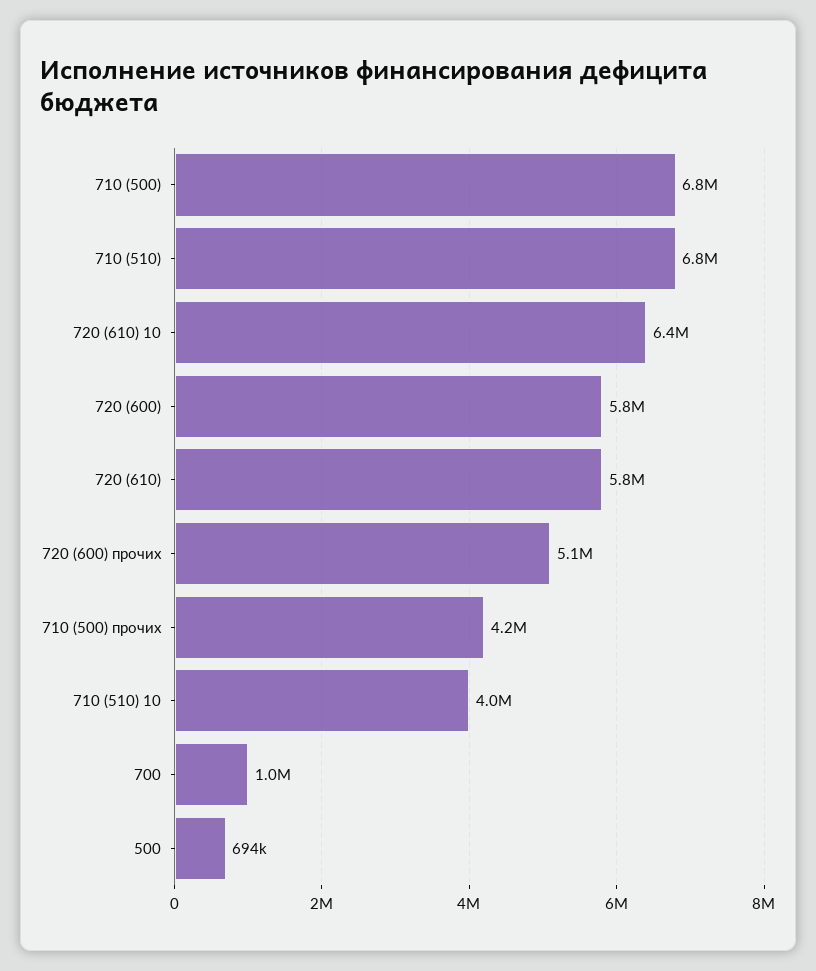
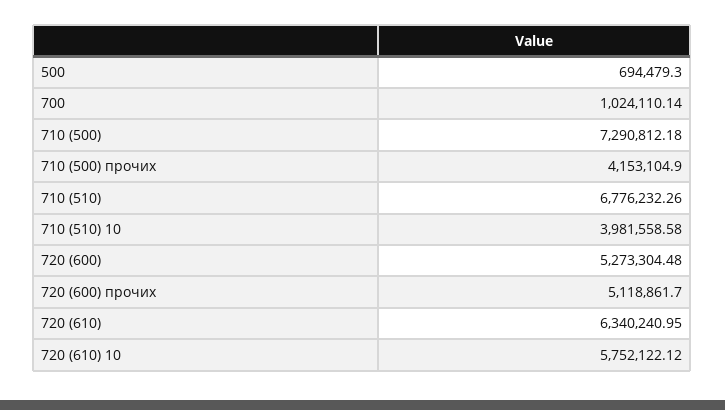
  {
-   "710 (500)": 6800000,
+   "710 (500)": 7290812.18,
    "710 (510)": 6776232.26,
-   "720 (610) 10": 6400000,
+   "720 (610) 10": 5752122.12,
-   "720 (600)": 5800000,
+   "720 (600)": 5273304.48,
-   "720 (610)": 5800000,
+   "720 (610)": 6340240.95,
    "720 (600) прочих": 5118861.7,
    "710 (500) прочих": 4153104.9,
    "710 (510) 10": 3981558.58,
    "700": 1024110.14,
    "500": 694479.3
  }

